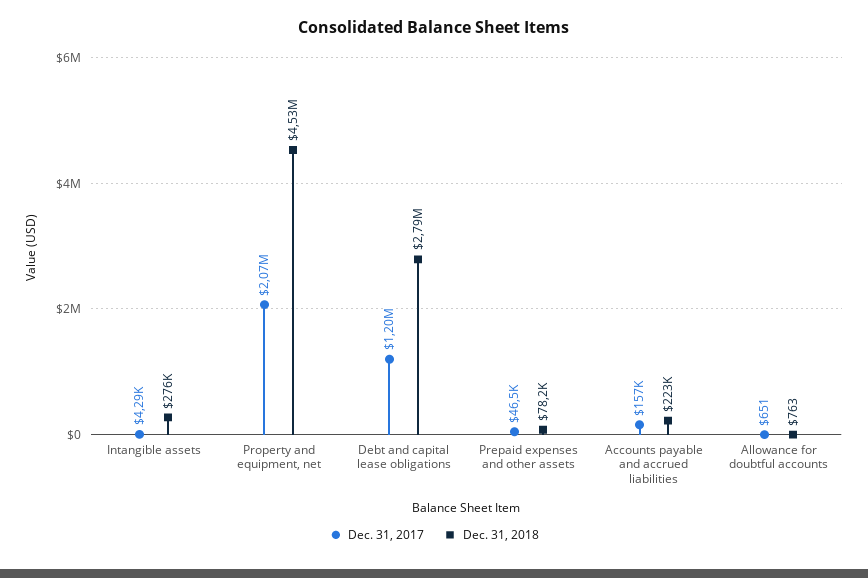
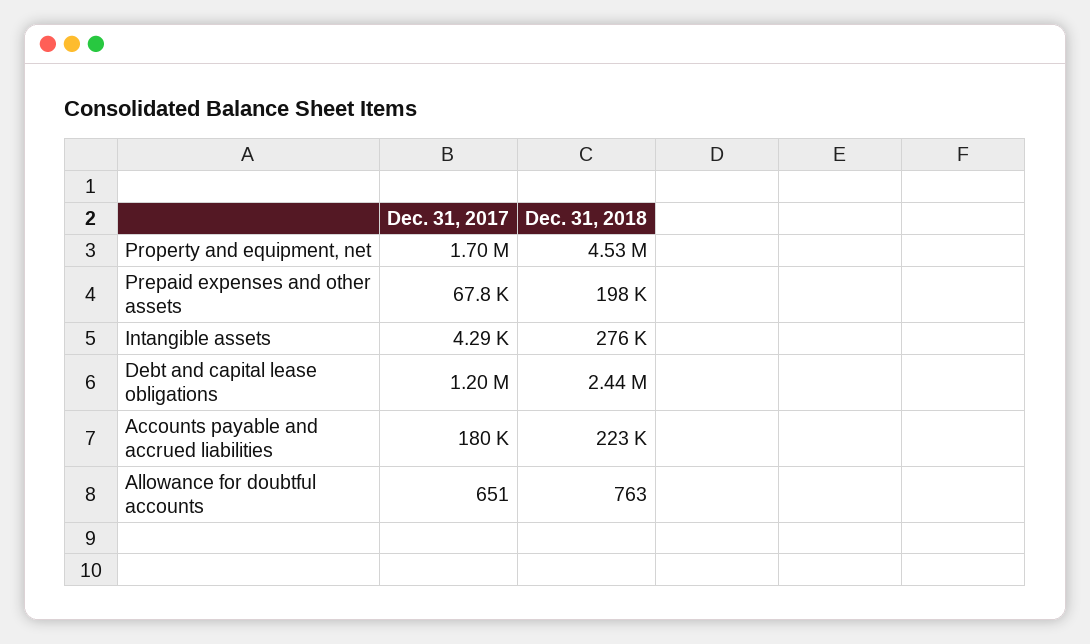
  {
    "Dec. 31, 2017": {
      "Intangible assets": 4290,
-     "Property and equipment, net": 2070000,
+     "Property and equipment, net": 1700000,
      "Debt and capital lease obligations": 1200000,
-     "Prepaid expenses and other assets": 46500,
+     "Prepaid expenses and other assets": 67800,
-     "Accounts payable and accrued liabilities": 157000,
+     "Accounts payable and accrued liabilities": 180000,
      "Allowance for doubtful accounts": 651
    },
    "Dec. 31, 2018": {
      "Intangible assets": 276000,
      "Property and equipment, net": 4530000,
-     "Debt and capital lease obligations": 2790000,
+     "Debt and capital lease obligations": 2440000,
-     "Prepaid expenses and other assets": 78200,
+     "Prepaid expenses and other assets": 198000,
      "Accounts payable and accrued liabilities": 223000,
      "Allowance for doubtful accounts": 763
    }
  }

